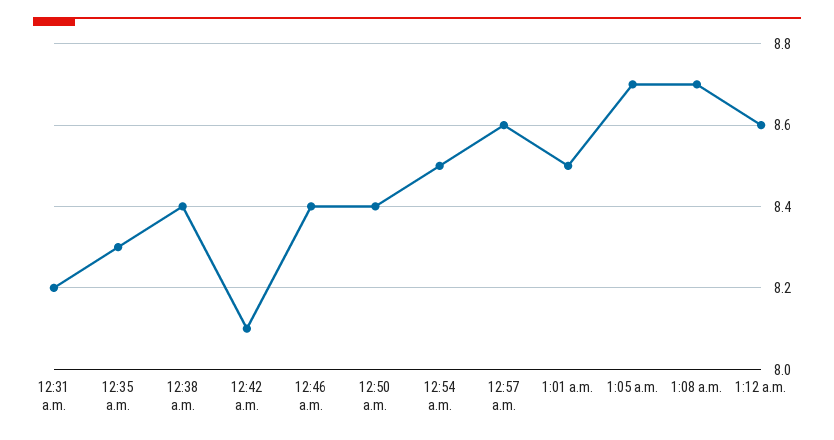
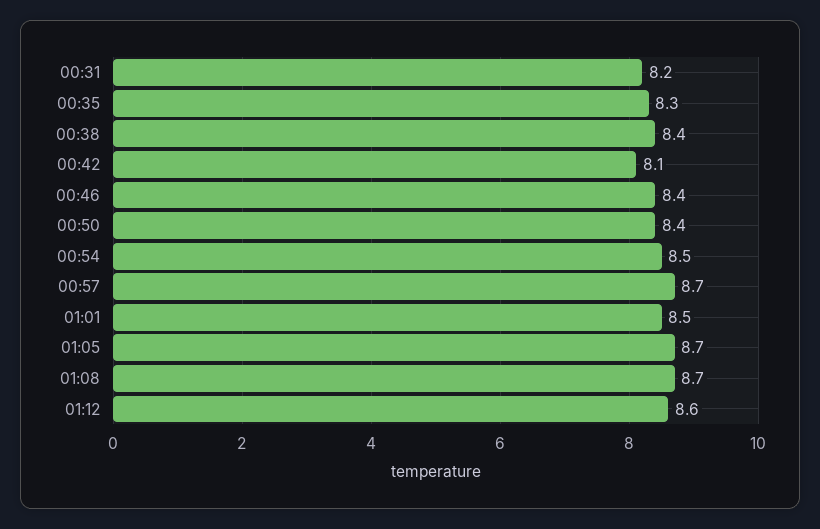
  {
    "12:31 a.m.": 8.2,
    "12:35 a.m.": 8.3,
    "12:38 a.m.": 8.4,
    "12:42 a.m.": 8.1,
    "12:46 a.m.": 8.4,
    "12:50 a.m.": 8.4,
    "12:54 a.m.": 8.5,
-   "12:57 a.m.": 8.6,
+   "12:57 a.m.": 8.7,
    "1:01 a.m.": 8.5,
    "1:05 a.m.": 8.7,
    "1:08 a.m.": 8.7,
    "1:12 a.m.": 8.6
  }

